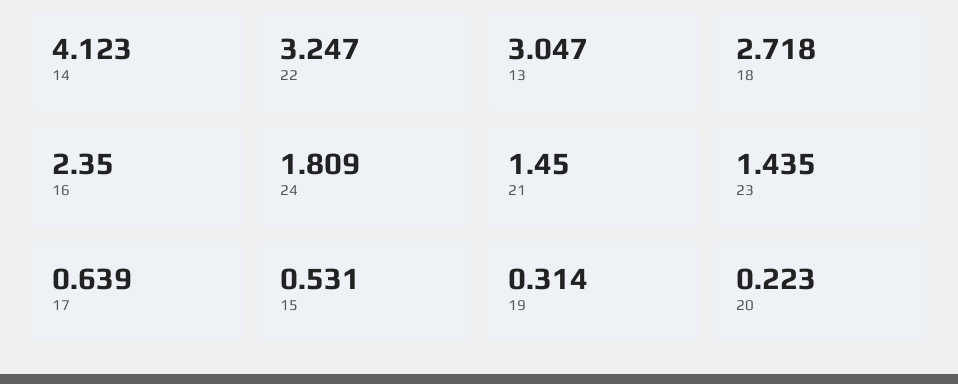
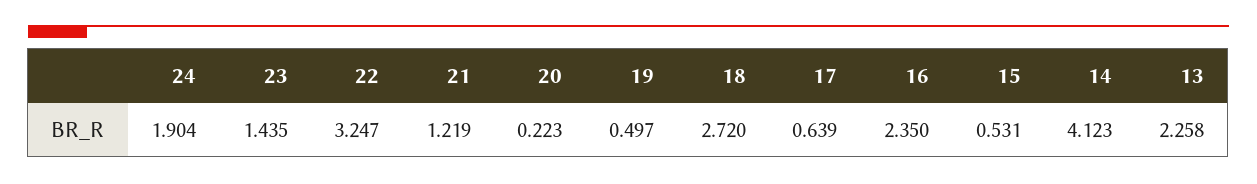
  {
    "14": 4.123,
    "22": 3.247,
-   "13": 3.047,
+   "13": 2.258,
-   "18": 2.718,
+   "18": 2.72,
    "16": 2.35,
-   "24": 1.809,
+   "24": 1.904,
-   "21": 1.45,
+   "21": 1.219,
    "23": 1.435,
    "17": 0.639,
    "15": 0.531,
-   "19": 0.314,
+   "19": 0.497,
    "20": 0.223
  }

